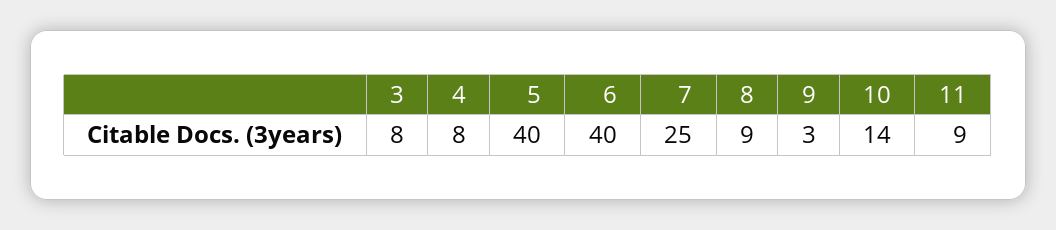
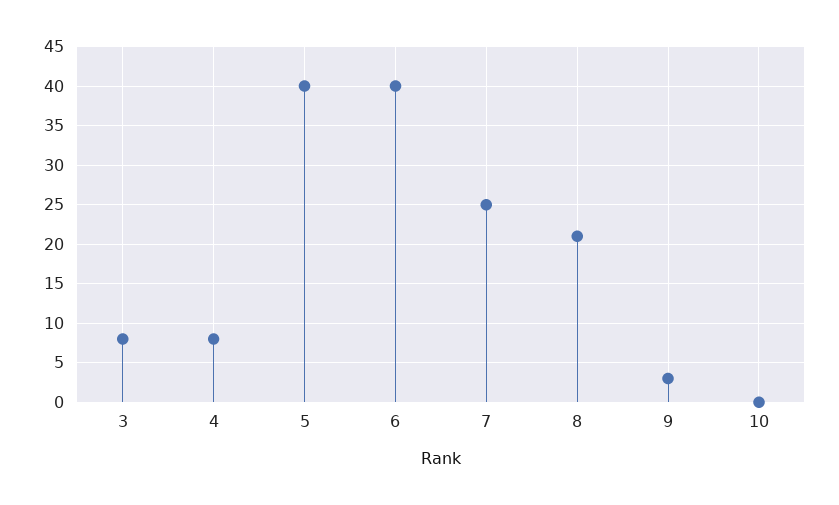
  {
    "3": 8,
    "4": 8,
    "5": 40,
    "6": 40,
    "7": 25,
-   "8": 9,
+   "8": 21,
    "9": 3,
-   "10": 14,
+   "10": 0
-   "11": 9
  }

